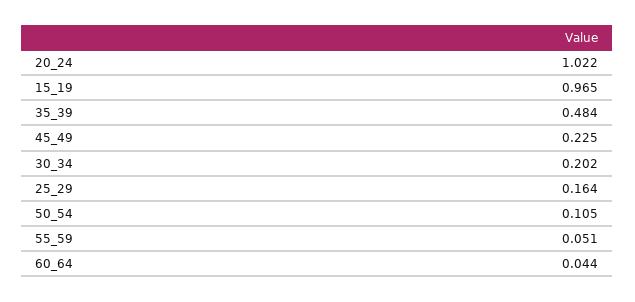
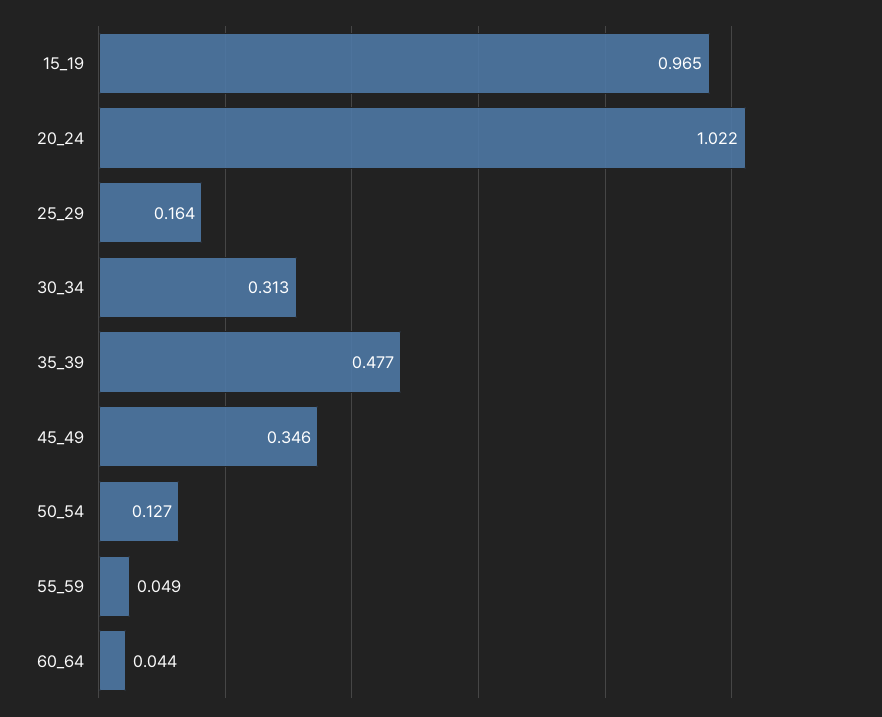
  {
    "20_24": 1.022,
    "15_19": 0.965,
-   "35_39": 0.484,
+   "35_39": 0.477,
-   "45_49": 0.225,
+   "45_49": 0.346,
-   "30_34": 0.202,
+   "30_34": 0.313,
    "25_29": 0.164,
-   "50_54": 0.105,
+   "50_54": 0.127,
-   "55_59": 0.051,
+   "55_59": 0.049,
    "60_64": 0.044
  }

